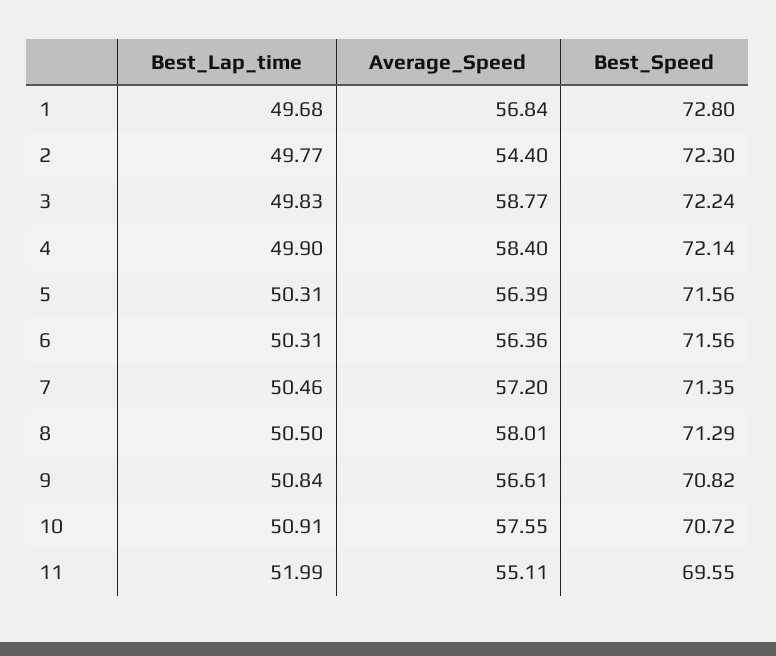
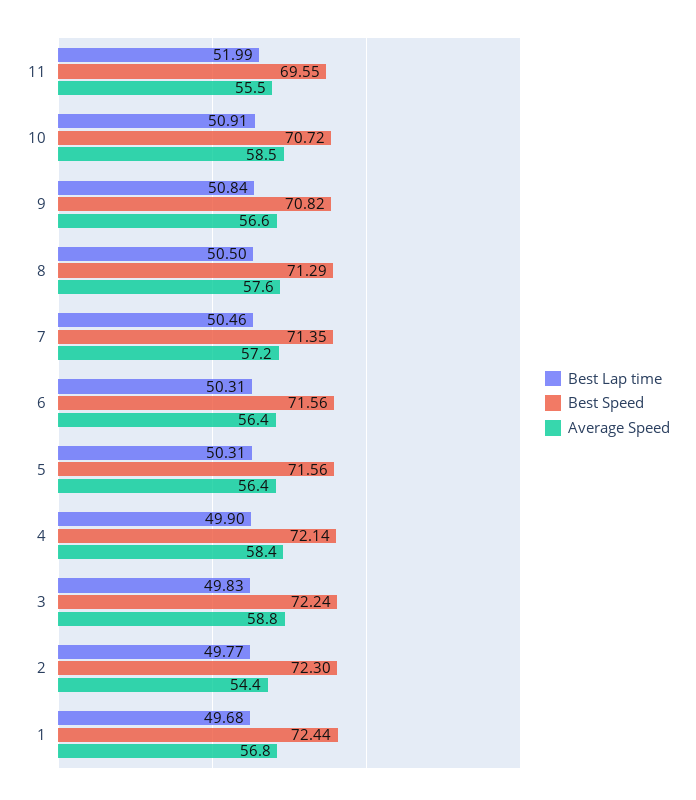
  {
    "Best_Lap_time": {
      "1": 49.68,
      "2": 49.77,
      "3": 49.83,
      "4": 49.9,
      "5": 50.31,
      "6": 50.31,
      "7": 50.46,
      "8": 50.5,
      "9": 50.84,
      "10": 50.91,
      "11": 51.99
    },
    "Average_Speed": {
      "1": 56.84,
      "2": 54.4,
      "3": 58.77,
      "4": 58.4,
      "5": 56.39,
      "6": 56.36,
      "7": 57.2,
-     "8": 58.01,
+     "8": 57.6,
      "9": 56.61,
-     "10": 57.55,
+     "10": 58.5,
-     "11": 55.11
+     "11": 55.5
    },
    "Best_Speed": {
-     "1": 72.8,
+     "1": 72.44,
      "2": 72.3,
      "3": 72.24,
      "4": 72.14,
      "5": 71.56,
      "6": 71.56,
      "7": 71.35,
      "8": 71.29,
      "9": 70.82,
      "10": 70.72,
      "11": 69.55
    }
  }

